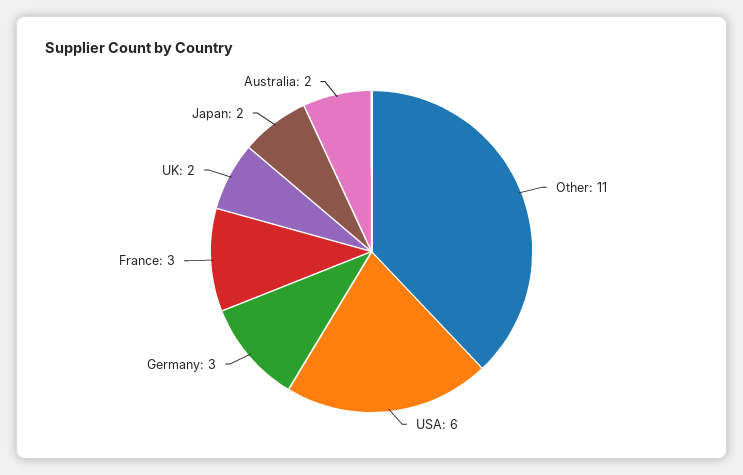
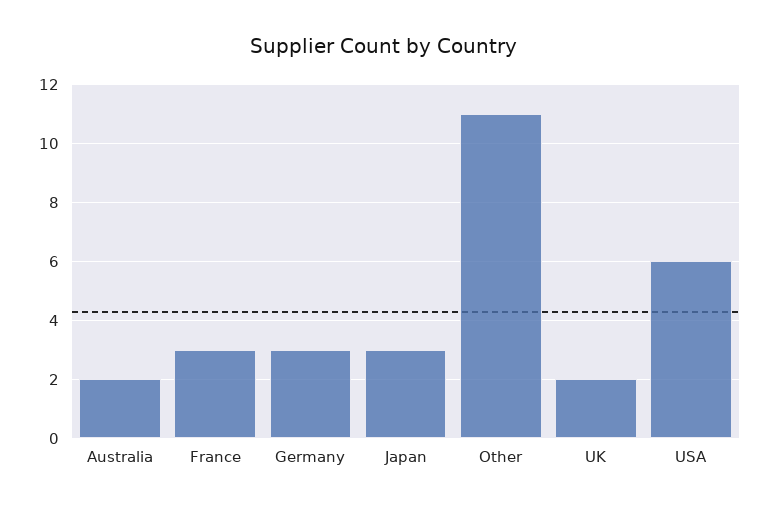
  {
    "Other": 11,
    "USA": 6,
    "Germany": 3,
    "France": 3,
    "UK": 2,
-   "Japan": 2,
+   "Japan": 3,
    "Australia": 2
  }

